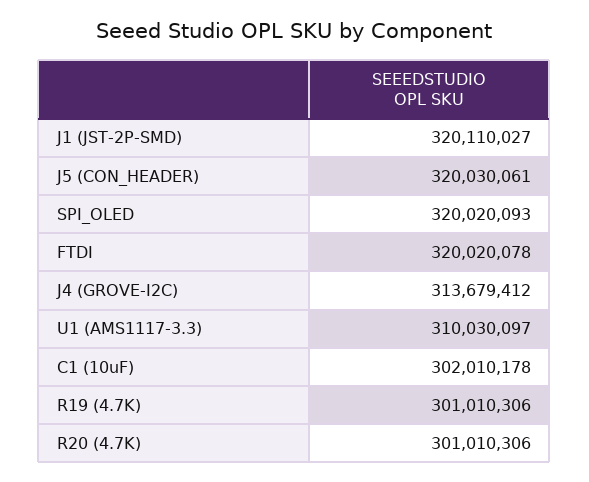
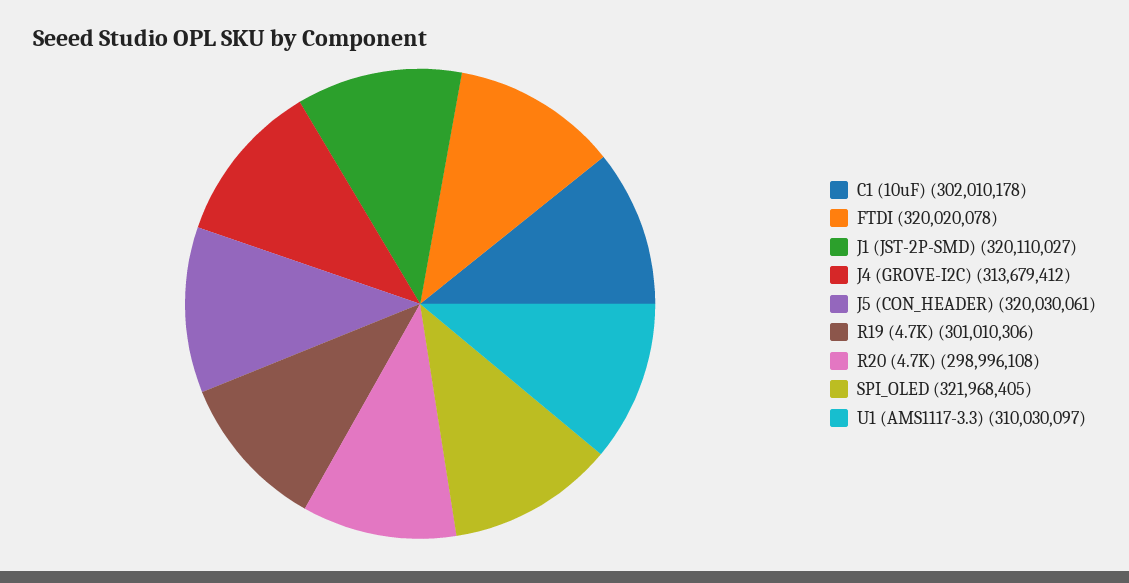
  {
    "J1 (JST-2P-SMD)": 320110027,
    "J5 (CON_HEADER)": 320030061,
-   "SPI_OLED": 320020093,
+   "SPI_OLED": 321968405,
    "FTDI": 320020078,
    "J4 (GROVE-I2C)": 313679412,
    "U1 (AMS1117-3.3)": 310030097,
    "C1 (10uF)": 302010178,
    "R19 (4.7K)": 301010306,
-   "R20 (4.7K)": 301010306
+   "R20 (4.7K)": 298996108
  }

